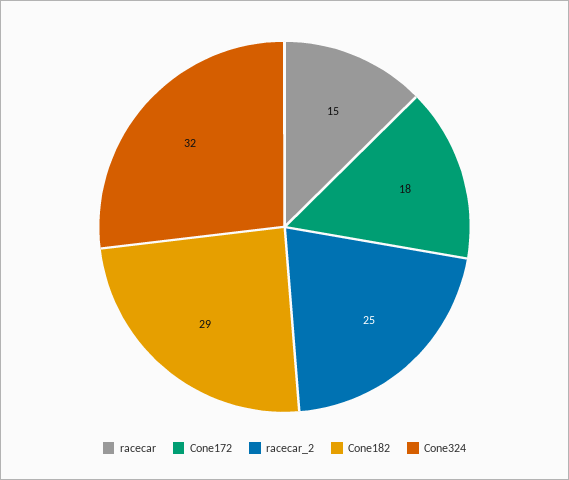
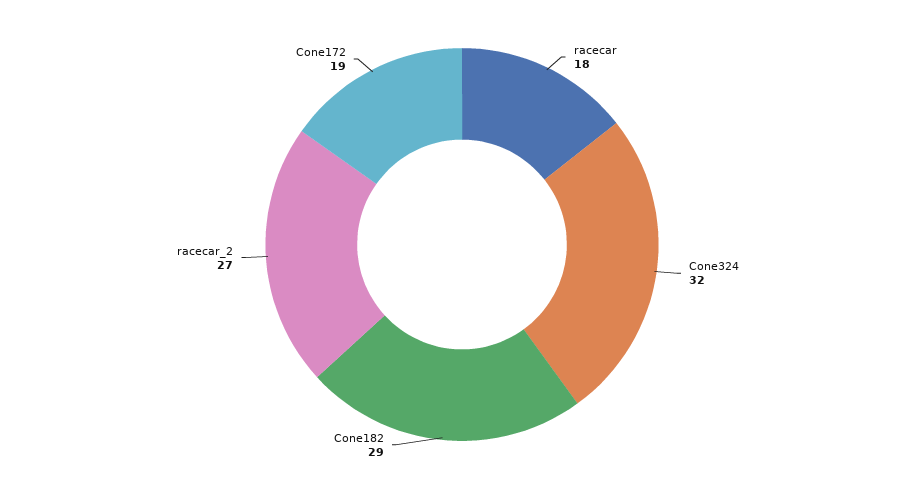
  {
-   "racecar": 15,
+   "racecar": 18,
-   "Cone172": 18,
+   "Cone172": 19,
-   "racecar_2": 25,
+   "racecar_2": 27,
    "Cone182": 29,
    "Cone324": 32
  }

